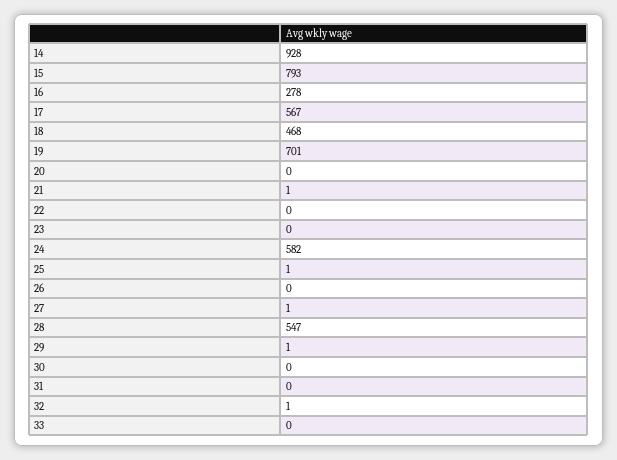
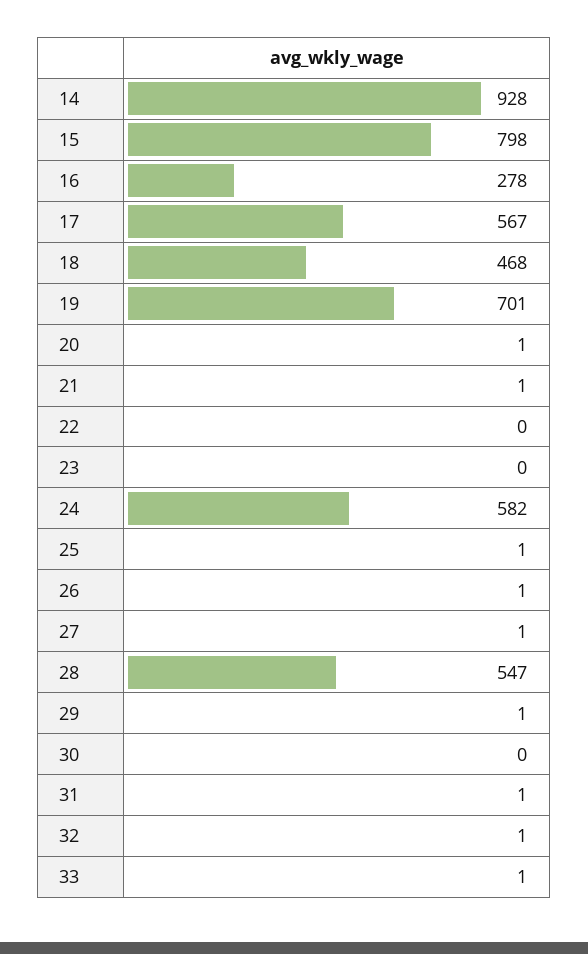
  {
    "14": 928,
-   "15": 793,
+   "15": 798,
    "16": 278,
    "17": 567,
    "18": 468,
    "19": 701,
-   "20": 0,
+   "20": 1,
    "21": 1,
    "22": 0,
    "23": 0,
    "24": 582,
    "25": 1,
-   "26": 0,
+   "26": 1,
    "27": 1,
    "28": 547,
    "29": 1,
    "30": 0,
-   "31": 0,
+   "31": 1,
    "32": 1,
-   "33": 0
+   "33": 1
  }

